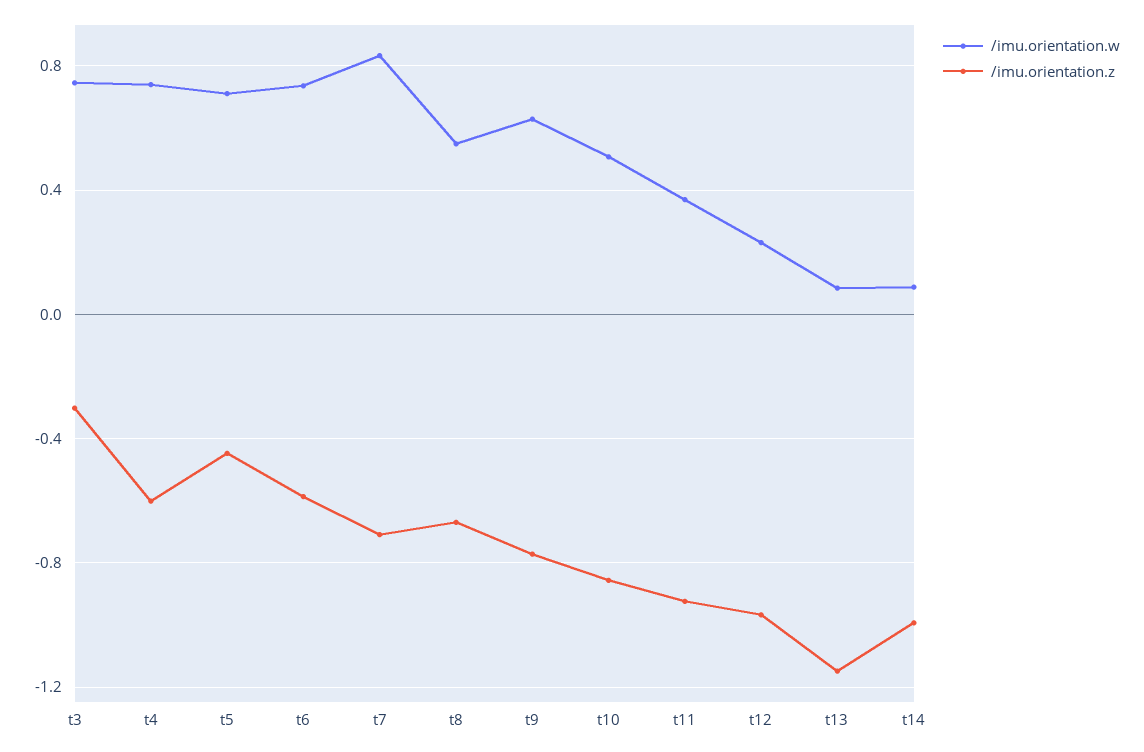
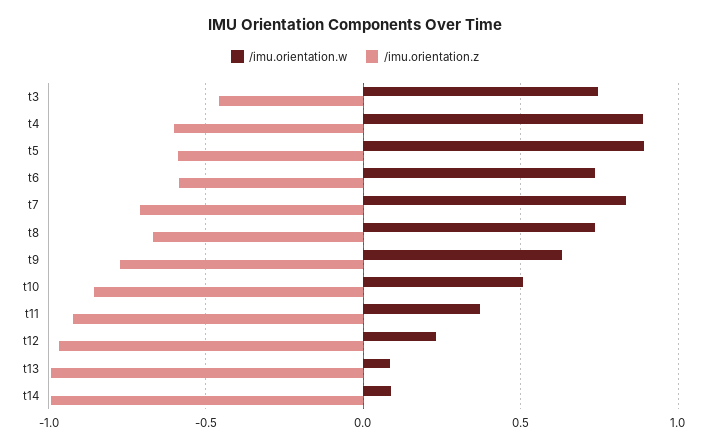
  {
    "/imu.orientation.w": {
      "t3": 0.75,
-     "t4": 0.75,
+     "t4": 0.9,
-     "t5": 0.7,
+     "t5": 0.9,
      "t6": 0.75,
      "t7": 0.85,
-     "t8": 0.55,
+     "t8": 0.75,
      "t9": 0.65,
      "t10": 0.5,
      "t11": 0.35,
      "t12": 0.25,
      "t13": 0.1,
      "t14": 0.1
    },
    "/imu.orientation.z": {
-     "t3": -0.3,
+     "t3": -0.45,
      "t4": -0.6,
-     "t5": -0.45,
+     "t5": -0.6,
      "t6": -0.6,
      "t7": -0.7,
      "t8": -0.65,
      "t9": -0.75,
      "t10": -0.85,
      "t11": -0.9,
      "t12": -0.95,
-     "t13": -1.15,
+     "t13": -1,
      "t14": -1
    }
  }

